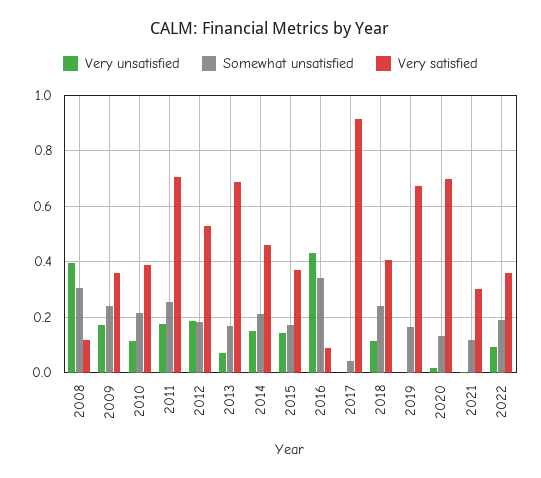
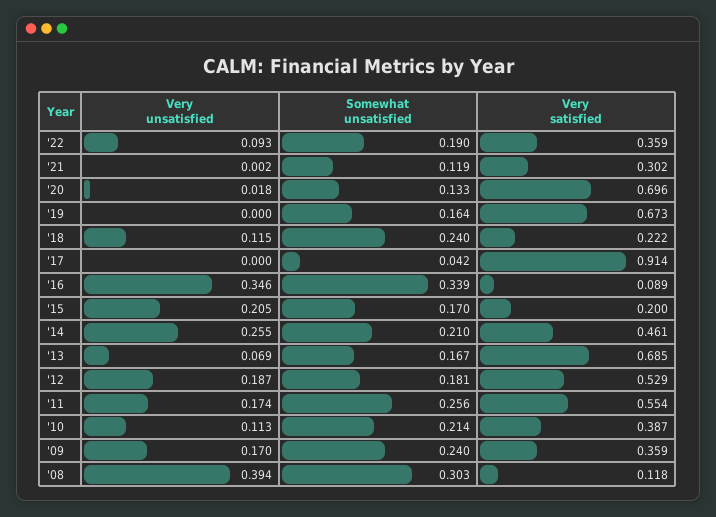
  {
    "Very unsatisfied": {
      "2008": 0.394,
      "2009": 0.17,
      "2010": 0.113,
      "2011": 0.174,
      "2012": 0.187,
      "2013": 0.069,
-     "2014": 0.15,
+     "2014": 0.255,
-     "2015": 0.15,
+     "2015": 0.205,
-     "2016": 0.425,
+     "2016": 0.346,
      "2017": 0,
      "2018": 0.115,
      "2019": 0,
      "2020": 0.018,
      "2021": 0.002,
      "2022": 0.093
    },
    "Somewhat unsatisfied": {
      "2008": 0.303,
      "2009": 0.24,
      "2010": 0.214,
      "2011": 0.256,
      "2012": 0.181,
      "2013": 0.167,
      "2014": 0.21,
      "2015": 0.17,
      "2016": 0.339,
      "2017": 0.042,
      "2018": 0.24,
      "2019": 0.164,
      "2020": 0.133,
      "2021": 0.119,
      "2022": 0.19
    },
    "Very satisfied": {
      "2008": 0.118,
      "2009": 0.359,
      "2010": 0.387,
-     "2011": 0.7,
+     "2011": 0.554,
      "2012": 0.529,
      "2013": 0.685,
      "2014": 0.461,
-     "2015": 0.375,
+     "2015": 0.2,
      "2016": 0.089,
      "2017": 0.914,
-     "2018": 0.4,
+     "2018": 0.222,
      "2019": 0.673,
      "2020": 0.696,
      "2021": 0.302,
      "2022": 0.359
    }
  }

